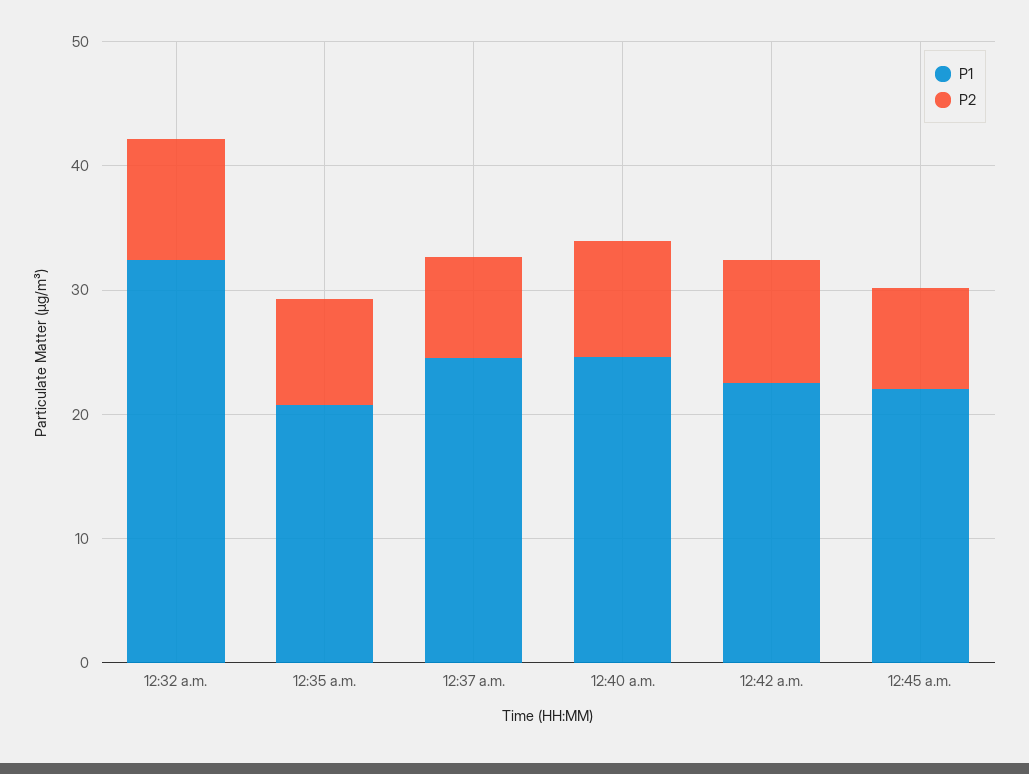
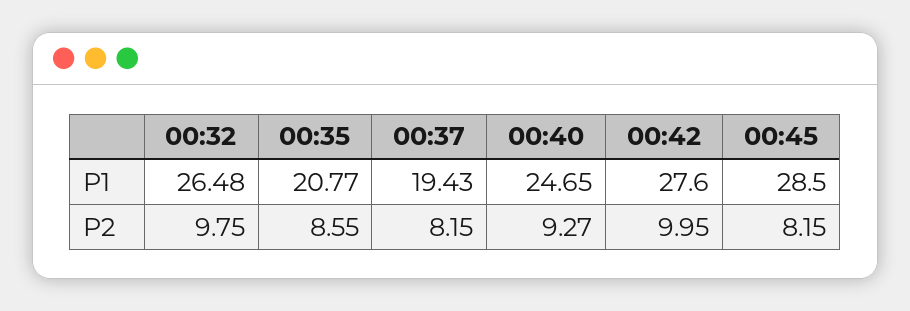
  {
    "P1": {
-     "12:32 a.m.": 32,
+     "12:32 a.m.": 26.48,
      "12:35 a.m.": 20.77,
-     "12:37 a.m.": 24,
+     "12:37 a.m.": 19.43,
      "12:40 a.m.": 24.65,
-     "12:42 a.m.": 22,
+     "12:42 a.m.": 27.6,
-     "12:45 a.m.": 22
+     "12:45 a.m.": 28.5
    },
    "P2": {
      "12:32 a.m.": 9.75,
      "12:35 a.m.": 8.55,
      "12:37 a.m.": 8.15,
      "12:40 a.m.": 9.27,
      "12:42 a.m.": 9.95,
      "12:45 a.m.": 8.15
    }
  }

